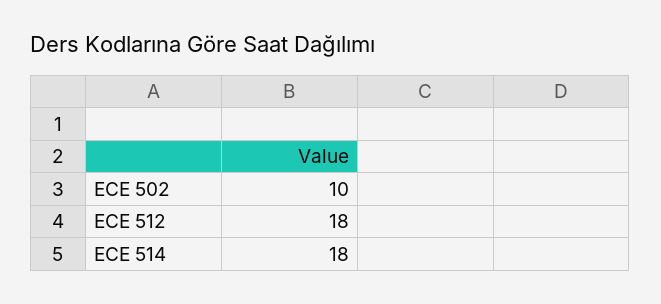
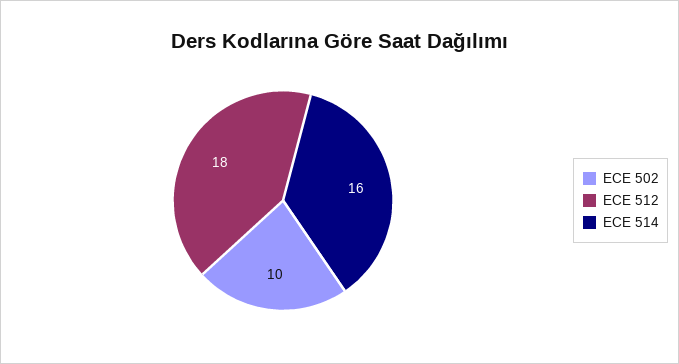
  {
    "ECE 502": 10,
    "ECE 512": 18,
-   "ECE 514": 18
+   "ECE 514": 16
  }

